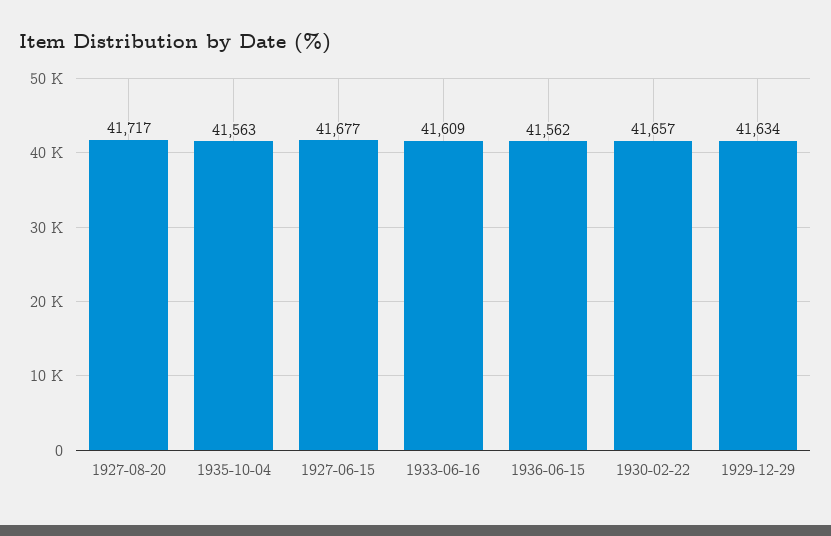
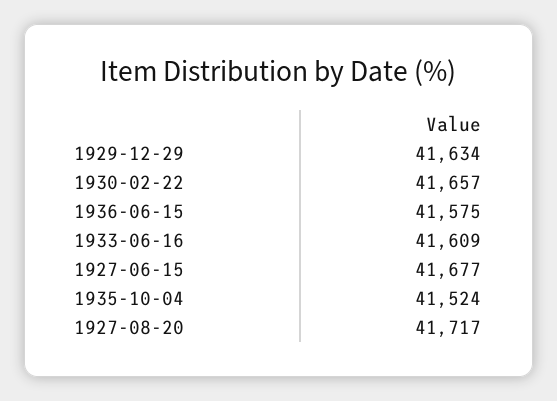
  {
    "1927-08-20": 41717,
-   "1935-10-04": 41563,
+   "1935-10-04": 41524,
    "1927-06-15": 41677,
    "1933-06-16": 41609,
-   "1936-06-15": 41562,
+   "1936-06-15": 41575,
    "1930-02-22": 41657,
    "1929-12-29": 41634
  }

